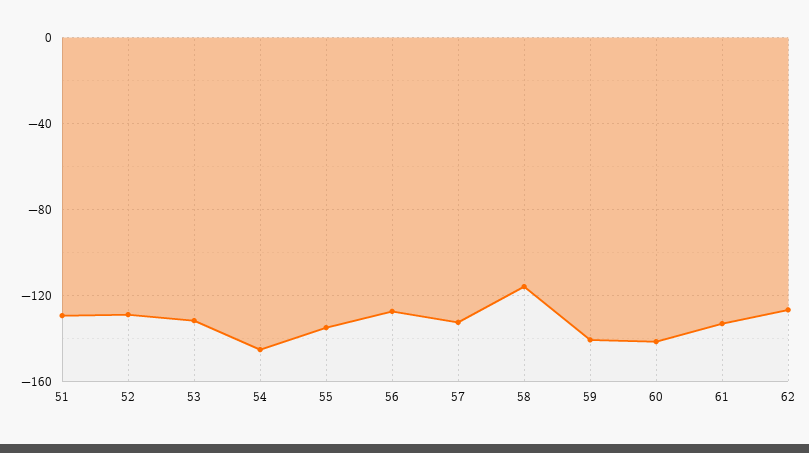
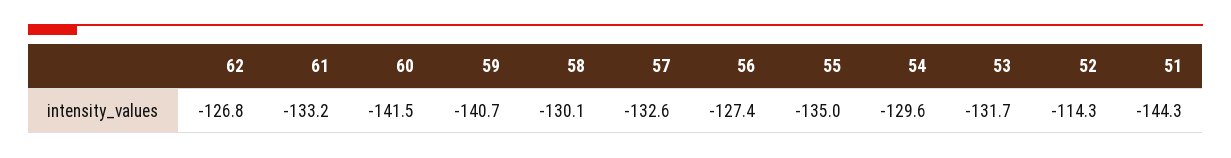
  {
-   "51": -130,
+   "51": -144.3,
-   "52": -130,
+   "52": -114.3,
    "53": -131.7,
-   "54": -145,
+   "54": -129.6,
    "55": -135,
    "56": -127.4,
    "57": -132.6,
-   "58": -115,
+   "58": -130.1,
    "59": -140.7,
    "60": -141.5,
    "61": -133.2,
    "62": -126.8
  }

